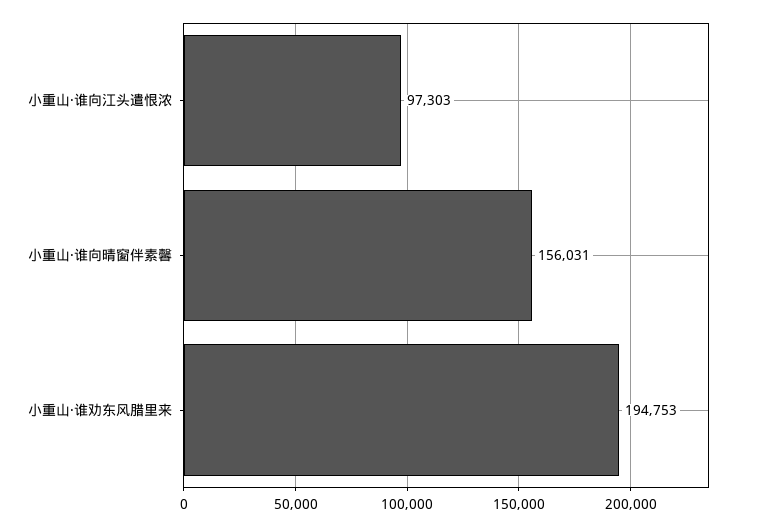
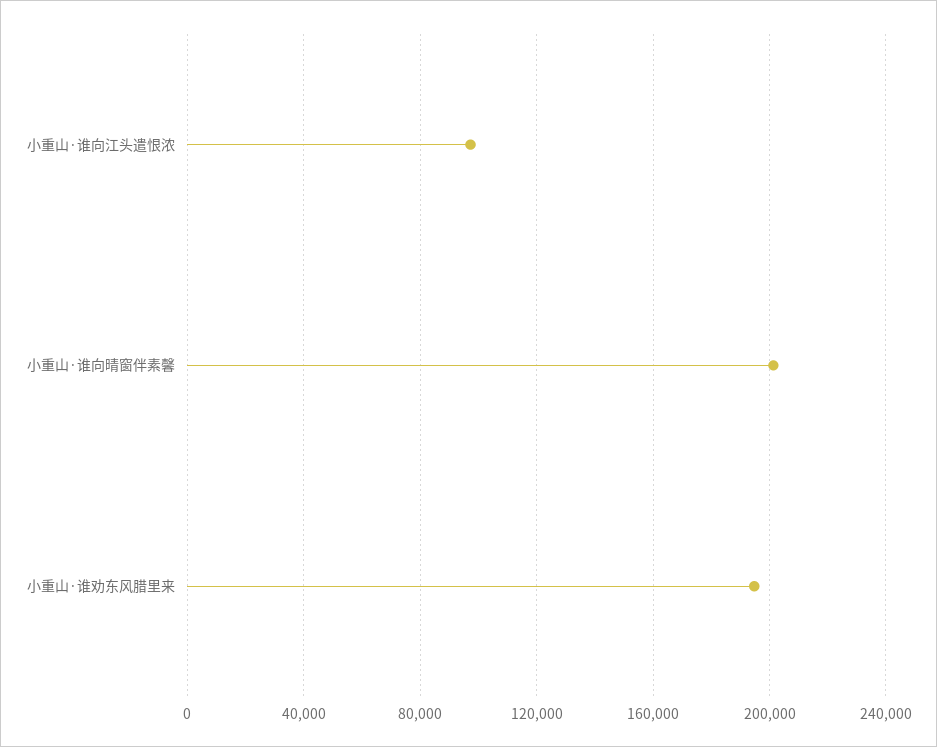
  {
    "小重山·谁向江头遣恨浓": 97303,
-   "小重山·谁向晴窗伴素馨": 156031,
+   "小重山·谁向晴窗伴素馨": 200000,
    "小重山·谁劝东风腊里来": 194753
  }

